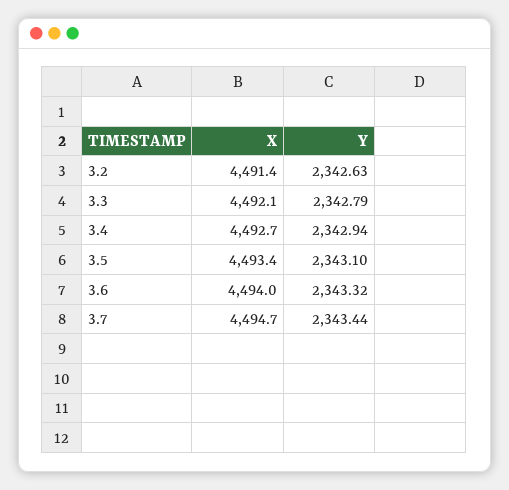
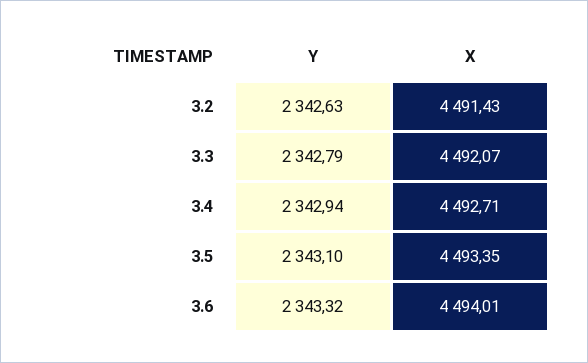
  {
    "X": {
      "3.2": 4491.43,
      "3.3": 4492.07,
      "3.4": 4492.71,
      "3.5": 4493.35,
-     "3.6": 4494.01,
+     "3.6": 4494.01
-     "3.7": 4494.7
    },
    "Y": {
      "3.2": 2342.63,
      "3.3": 2342.79,
      "3.4": 2342.94,
      "3.5": 2343.1,
-     "3.6": 2343.32,
+     "3.6": 2343.32
-     "3.7": 2343.44
    }
  }

